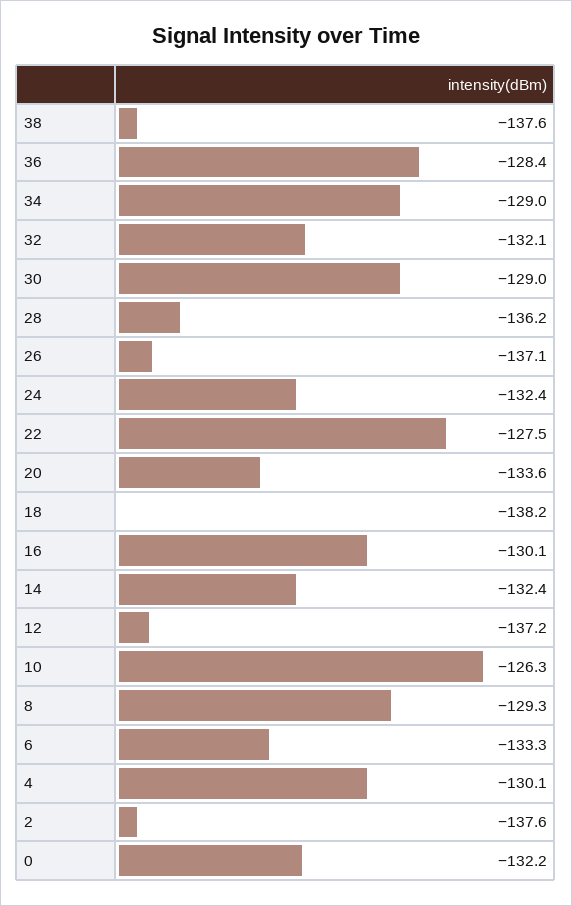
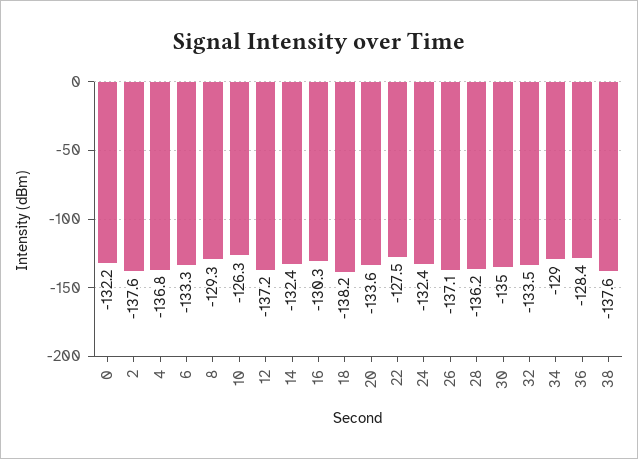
  {
    "38": -137.6,
    "36": -128.4,
    "34": -129,
-   "32": -132.1,
+   "32": -133.5,
-   "30": -129,
+   "30": -135,
    "28": -136.2,
    "26": -137.1,
    "24": -132.4,
    "22": -127.5,
    "20": -133.6,
    "18": -138.2,
-   "16": -130.1,
+   "16": -130.3,
    "14": -132.4,
    "12": -137.2,
    "10": -126.3,
    "8": -129.3,
    "6": -133.3,
-   "4": -130.1,
+   "4": -136.8,
    "2": -137.6,
    "0": -132.2
  }

